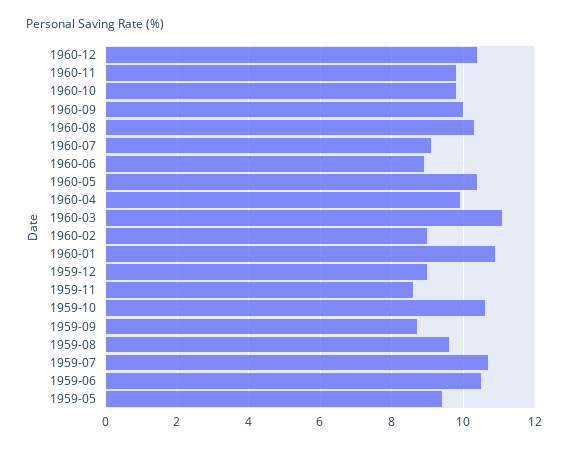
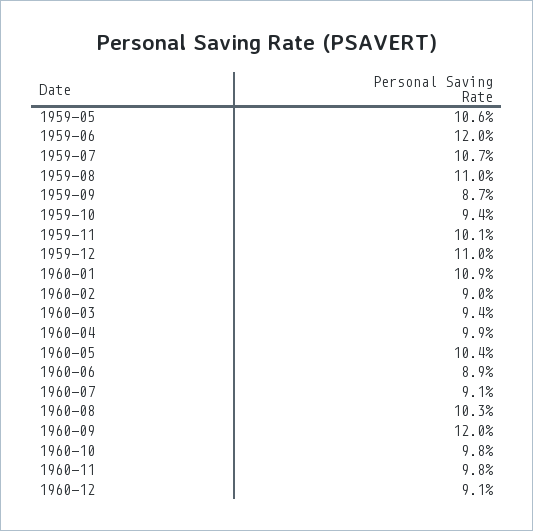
  {
-   "1960-12": 10.5,
+   "1960-12": 9.1,
    "1960-11": 9.8,
    "1960-10": 9.8,
-   "1960-09": 10,
+   "1960-09": 12,
    "1960-08": 10.3,
    "1960-07": 9.1,
    "1960-06": 8.9,
    "1960-05": 10.4,
    "1960-04": 9.9,
-   "1960-03": 11,
+   "1960-03": 9.4,
    "1960-02": 9,
    "1960-01": 10.9,
-   "1959-12": 9,
+   "1959-12": 11,
-   "1959-11": 8.5,
+   "1959-11": 10.1,
-   "1959-10": 10.5,
+   "1959-10": 9.4,
    "1959-09": 8.7,
-   "1959-08": 9.5,
+   "1959-08": 11,
    "1959-07": 10.7,
-   "1959-06": 10.5,
+   "1959-06": 12,
-   "1959-05": 9.5
+   "1959-05": 10.6
  }

